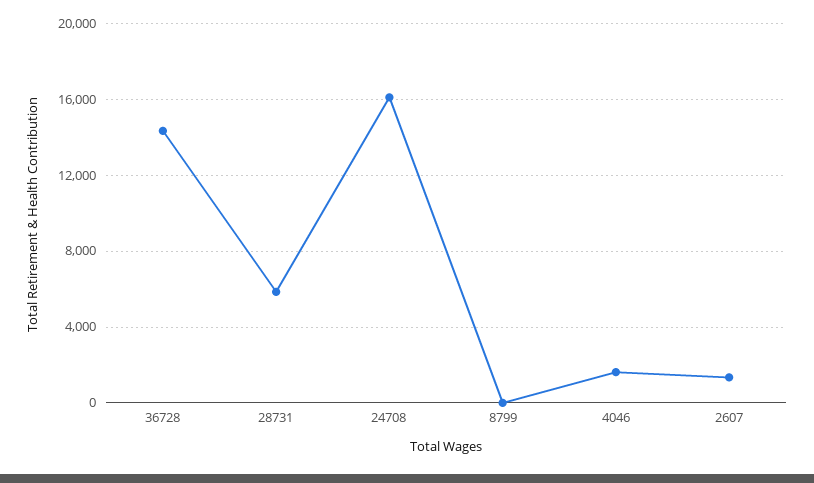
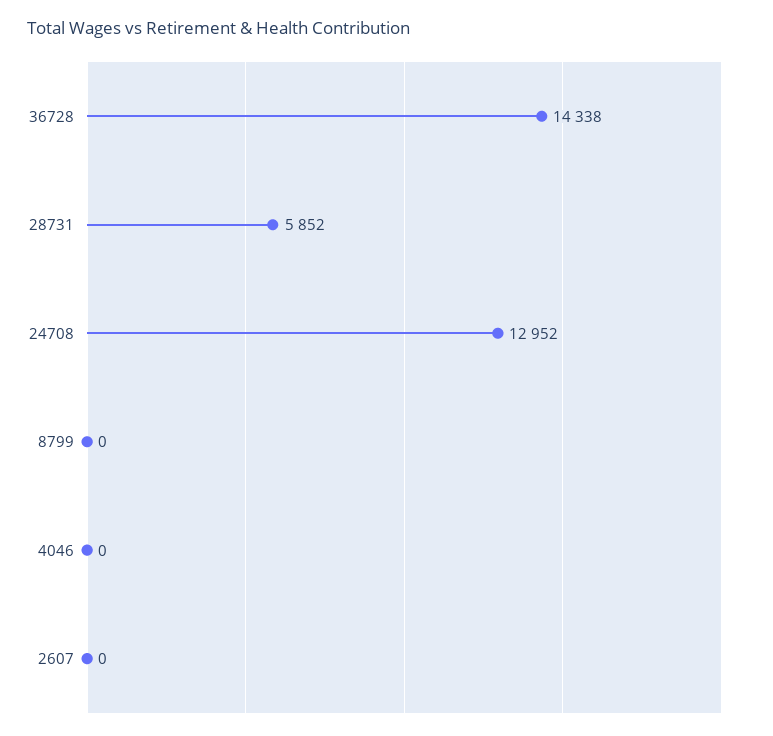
  {
    "36728": 14338,
    "28731": 5852,
-   "24708": 16000,
+   "24708": 12952,
    "8799": 0,
-   "4046": 1500,
+   "4046": 0,
-   "2607": 1500
+   "2607": 0
  }

